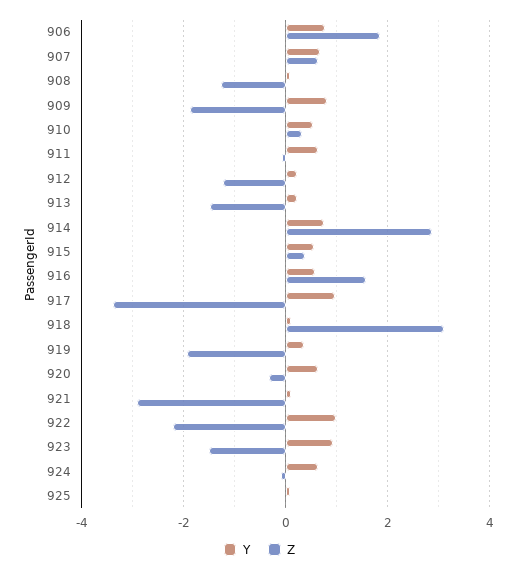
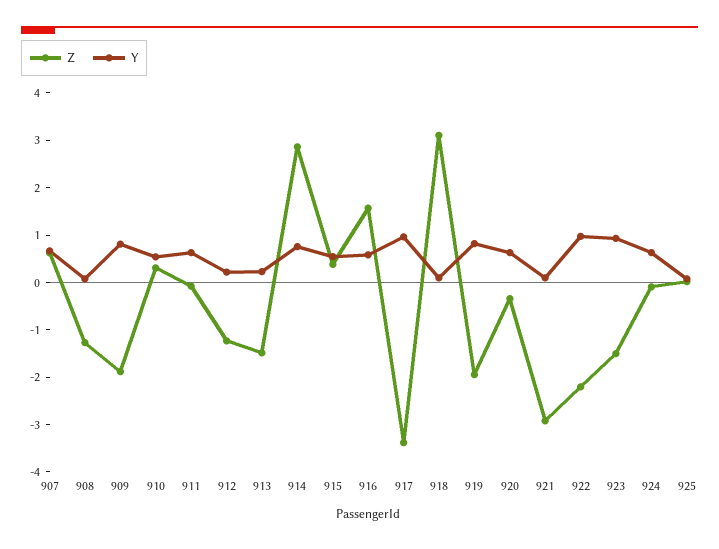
  {
    "Y": {
-     "906": 0.8,
      "907": 0.6,
      "908": 0,
      "909": 0.8,
      "910": 0.6,
      "911": 0.6,
      "912": 0.2,
      "913": 0.2,
      "914": 0.8,
      "915": 0.6,
      "916": 0.6,
      "917": 1,
      "918": 0,
-     "919": 0.4,
+     "919": 0.8,
      "920": 0.6,
      "921": 0,
      "922": 1,
      "923": 1,
      "924": 0.6,
      "925": 0
    },
    "Z": {
-     "906": 1.8,
      "907": 0.6,
      "908": -1.2,
      "909": -1.8,
      "910": 0.4,
      "911": 0,
      "912": -1.2,
      "913": -1.4,
      "914": 2.8,
      "915": 0.4,
      "916": 1.6,
      "917": -3.4,
      "918": 3.2,
      "919": -2,
      "920": -0.4,
      "921": -3,
      "922": -2.2,
      "923": -1.6,
      "924": 0,
      "925": 0
    }
  }

